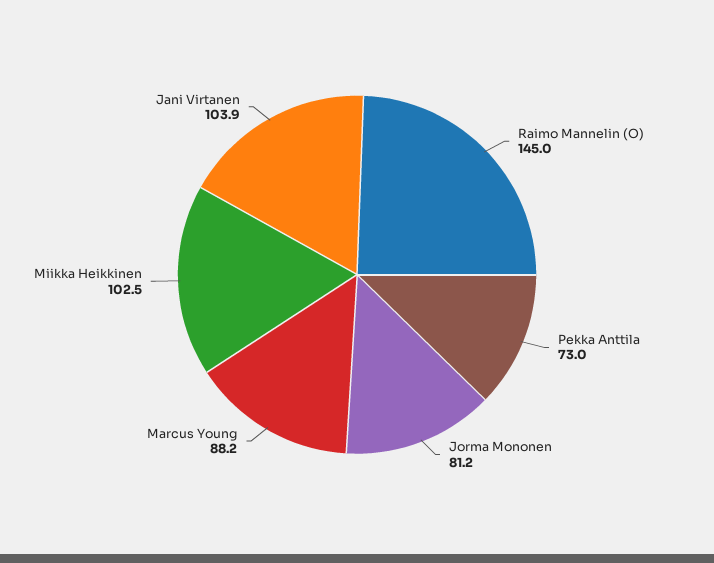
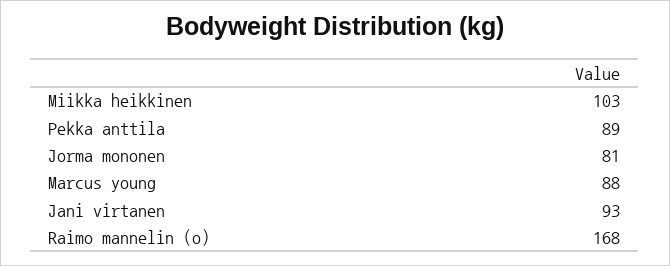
  {
-   "Raimo Mannelin (O)": 145,
+   "Raimo Mannelin (O)": 168,
-   "Pekka Anttila": 73,
+   "Pekka Anttila": 89,
    "Jorma Mononen": 81.2,
    "Marcus Young": 88.2,
    "Miikka Heikkinen": 102.5,
-   "Jani Virtanen": 103.9
+   "Jani Virtanen": 93
  }

